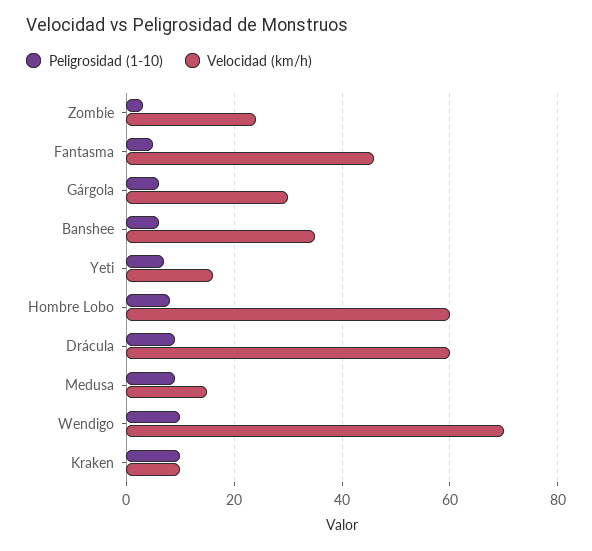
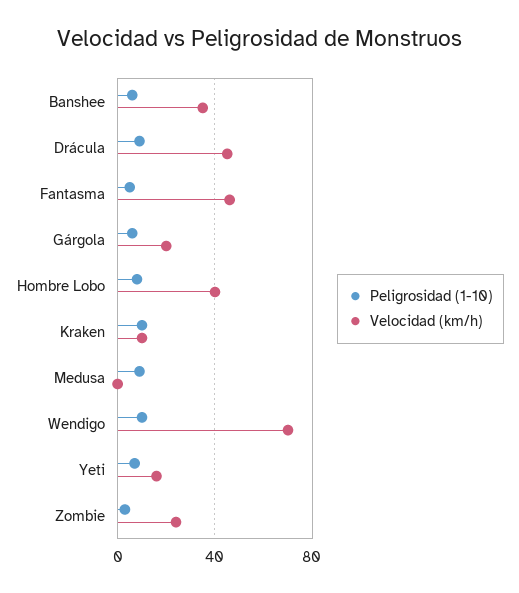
  {
    "Peligrosidad (1-10)": {
      "Zombie": 5,
      "Fantasma": 5,
      "Gárgola": 5,
      "Banshee": 5,
      "Yeti": 5,
      "Hombre Lobo": 10,
      "Drácula": 10,
      "Medusa": 10,
      "Wendigo": 10,
      "Kraken": 10
    },
    "Velocidad (km/h)": {
      "Zombie": 25,
      "Fantasma": 45,
-     "Gárgola": 30,
+     "Gárgola": 20,
      "Banshee": 35,
      "Yeti": 15,
-     "Hombre Lobo": 60,
+     "Hombre Lobo": 40,
-     "Drácula": 60,
+     "Drácula": 45,
-     "Medusa": 15,
+     "Medusa": 0,
      "Wendigo": 70,
      "Kraken": 10
    }
  }

